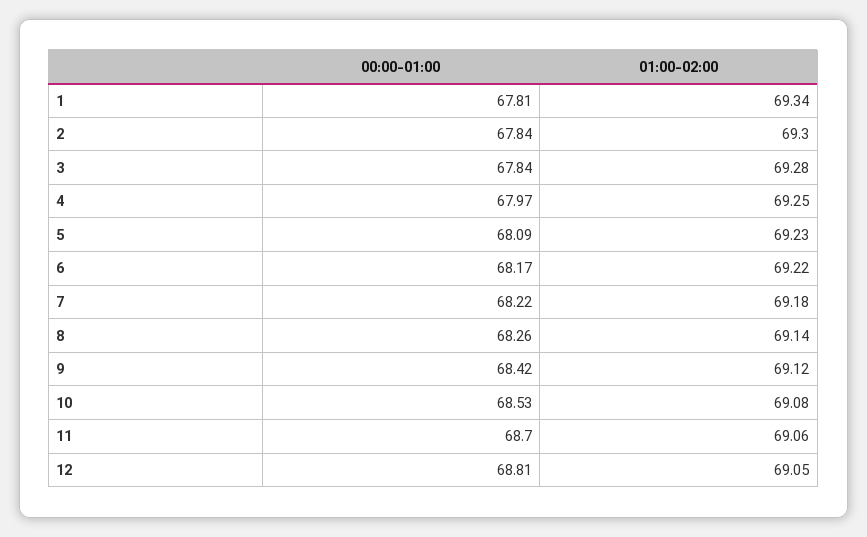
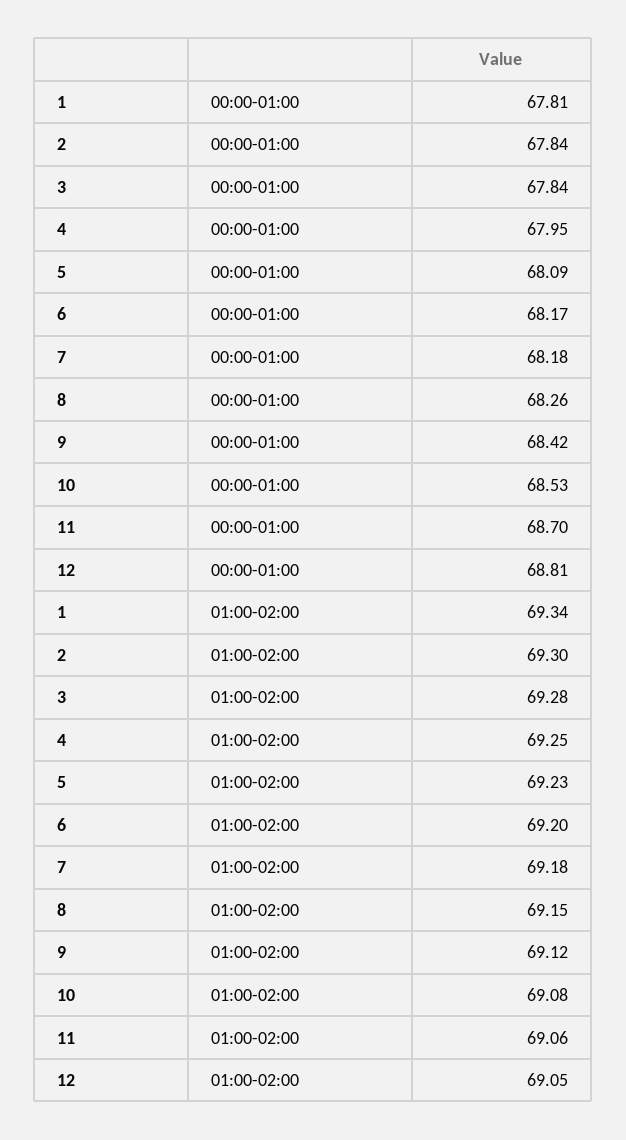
  {
    "00:00-01:00": {
      "1": 67.81,
      "2": 67.84,
      "3": 67.84,
-     "4": 67.97,
+     "4": 67.95,
      "5": 68.09,
      "6": 68.17,
-     "7": 68.22,
+     "7": 68.18,
      "8": 68.26,
      "9": 68.42,
      "10": 68.53,
      "11": 68.7,
      "12": 68.81
    },
    "01:00-02:00": {
      "1": 69.34,
      "2": 69.3,
      "3": 69.28,
      "4": 69.25,
      "5": 69.23,
-     "6": 69.22,
+     "6": 69.2,
      "7": 69.18,
-     "8": 69.14,
+     "8": 69.15,
      "9": 69.12,
      "10": 69.08,
      "11": 69.06,
      "12": 69.05
    }
  }

